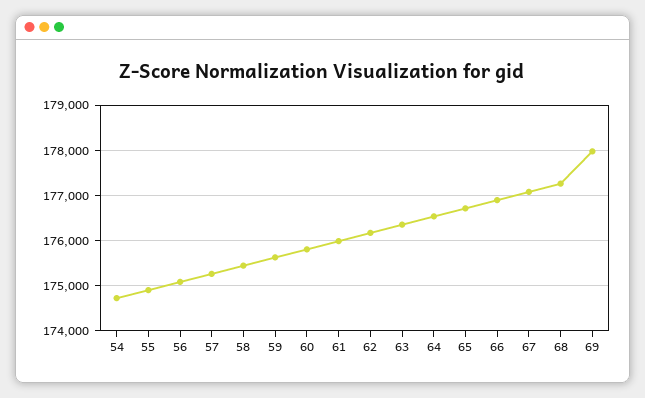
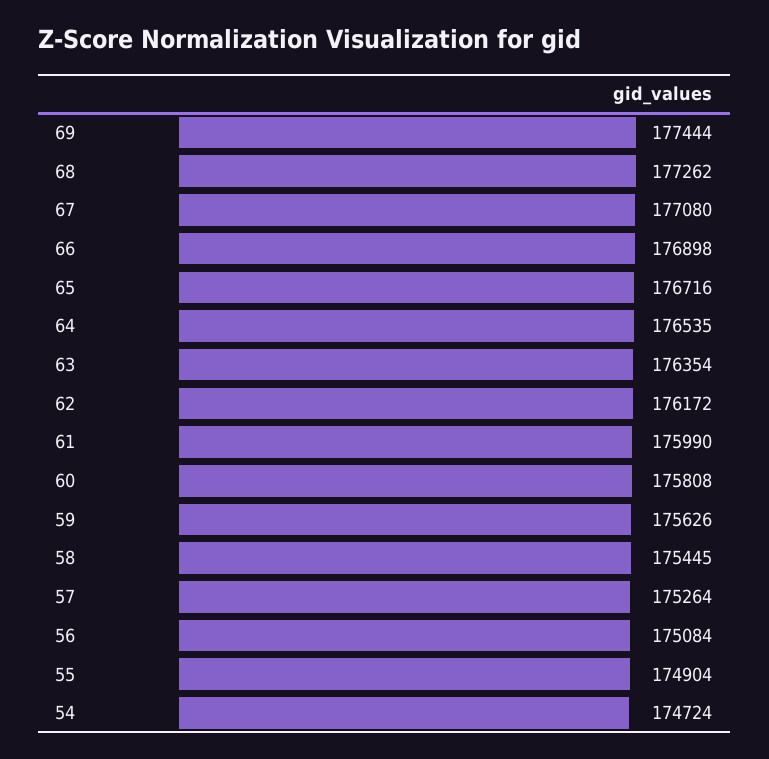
  {
    "54": 174724,
    "55": 174904,
    "56": 175084,
    "57": 175264,
    "58": 175445,
    "59": 175626,
    "60": 175808,
    "61": 175990,
    "62": 176172,
    "63": 176354,
    "64": 176535,
    "65": 176716,
    "66": 176898,
    "67": 177080,
    "68": 177262,
-   "69": 178000
+   "69": 177444
  }

